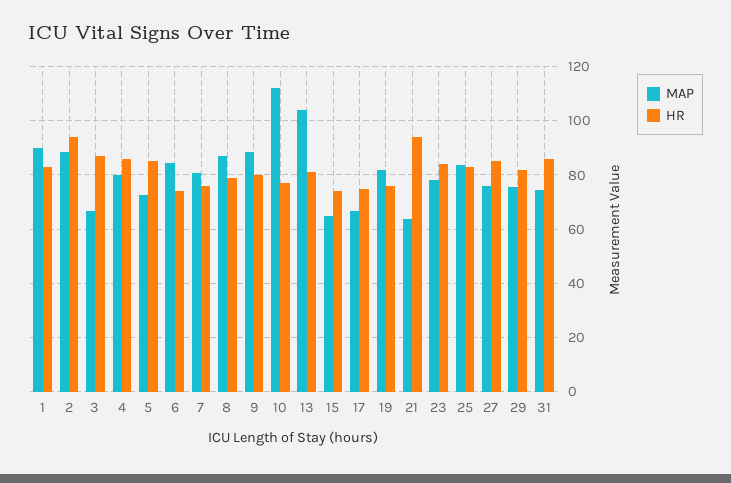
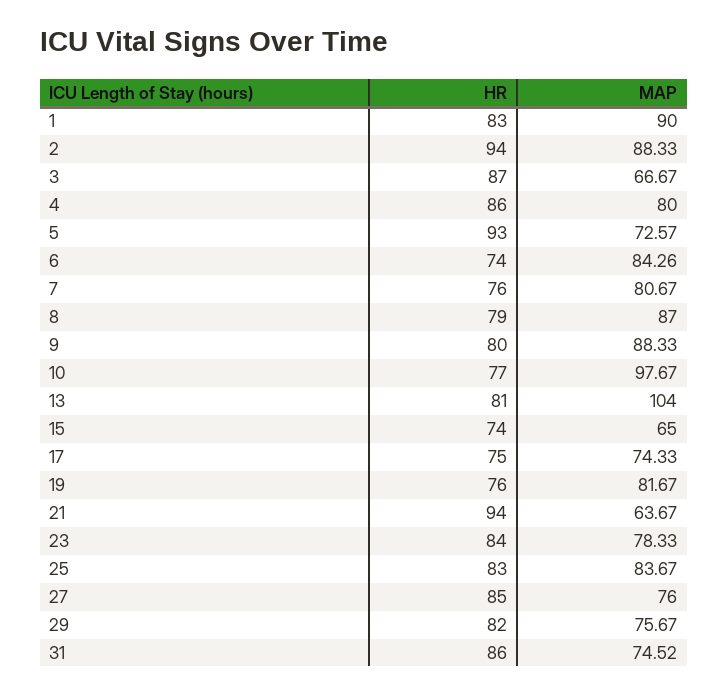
  {
    "MAP": {
      "1": 90,
      "2": 88.33,
      "3": 66.67,
      "4": 80,
      "5": 72.57,
      "6": 84.26,
      "7": 80.67,
      "8": 87,
      "9": 88.33,
-     "10": 112.5,
+     "10": 97.67,
      "13": 104,
      "15": 65,
-     "17": 67.5,
+     "17": 74.33,
      "19": 81.67,
      "21": 63.67,
      "23": 78.33,
      "25": 83.67,
      "27": 76,
      "29": 75.67,
      "31": 74.52
    },
    "HR": {
      "1": 83,
      "2": 94,
      "3": 87,
      "4": 86,
-     "5": 85,
+     "5": 93,
      "6": 74,
      "7": 76,
      "8": 79,
      "9": 80,
      "10": 77,
      "13": 81,
      "15": 74,
      "17": 75,
      "19": 76,
      "21": 94,
      "23": 84,
      "25": 83,
      "27": 85,
      "29": 82,
      "31": 86
    }
  }

